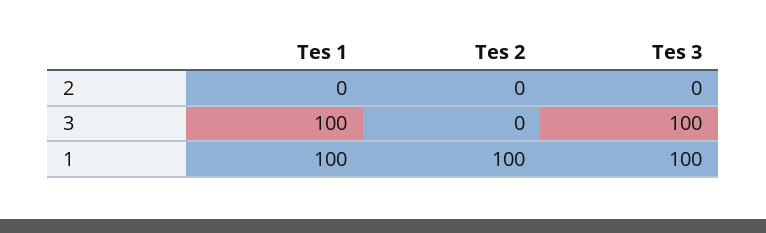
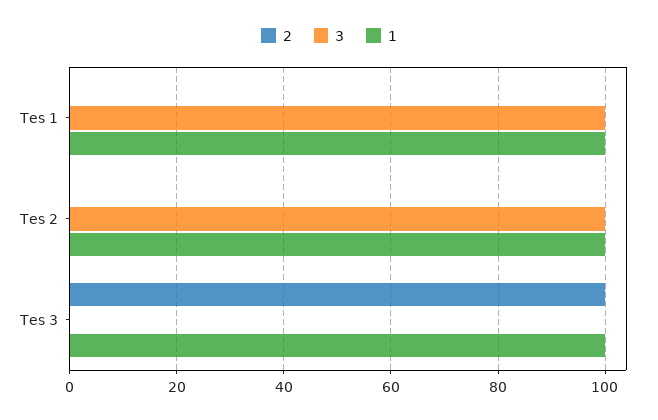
  {
    "2": {
      "Tes 1": 0,
      "Tes 2": 0,
-     "Tes 3": 0
+     "Tes 3": 100
    },
    "3": {
      "Tes 1": 100,
-     "Tes 2": 0,
+     "Tes 2": 100,
-     "Tes 3": 100
+     "Tes 3": 0
    },
    "1": {
      "Tes 1": 100,
      "Tes 2": 100,
      "Tes 3": 100
    }
  }

